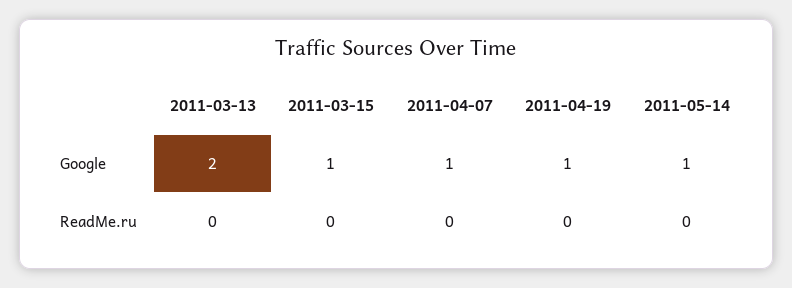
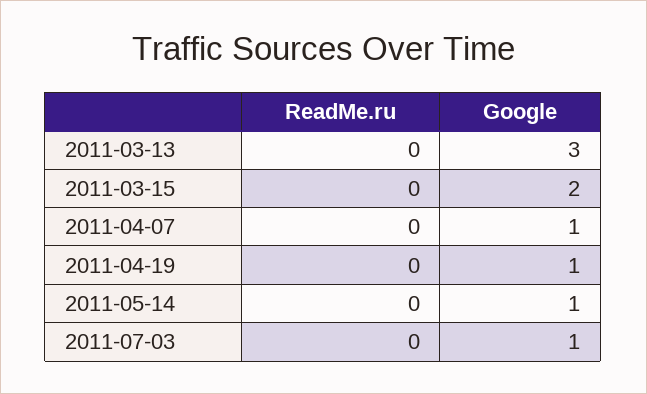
  {
    "2011-03-13": {
-     "Google": 2,
+     "Google": 3,
      "ReadMe.ru": 0
    },
    "2011-03-15": {
-     "Google": 1,
+     "Google": 2,
      "ReadMe.ru": 0
    },
    "2011-04-07": {
      "Google": 1,
      "ReadMe.ru": 0
    },
    "2011-04-19": {
      "Google": 1,
      "ReadMe.ru": 0
    },
    "2011-05-14": {
      "Google": 1,
      "ReadMe.ru": 0
-   }
+   },
+   "2011-07-03": {
+     "ReadMe.ru": 0,
+     "Google": 1
+   }
  }

